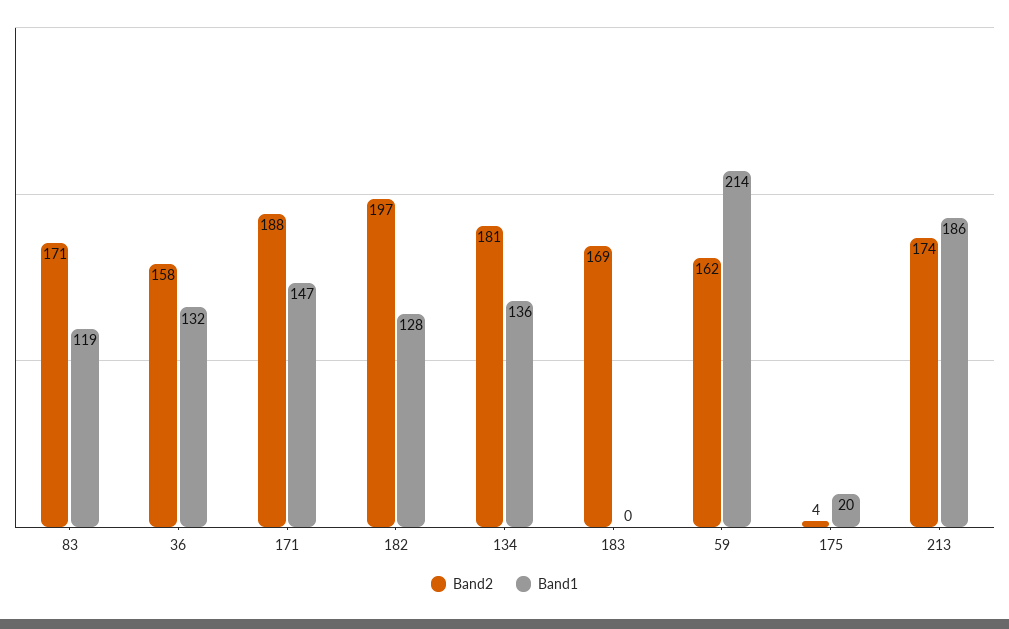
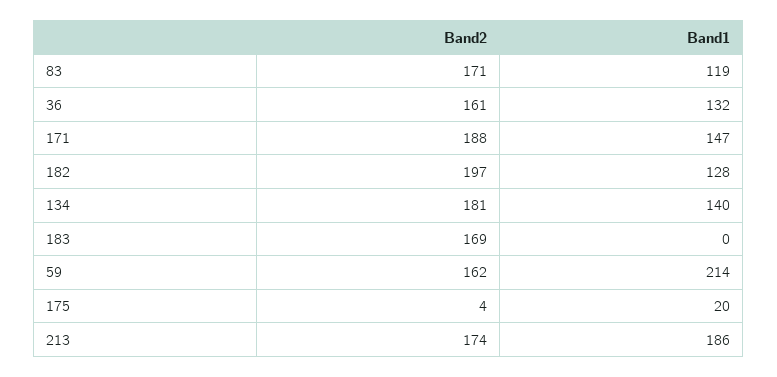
  {
    "Band2": {
      "83": 171,
-     "36": 158,
+     "36": 161,
      "171": 188,
      "182": 197,
      "134": 181,
      "183": 169,
      "59": 162,
      "175": 4,
      "213": 174
    },
    "Band1": {
      "83": 119,
      "36": 132,
      "171": 147,
      "182": 128,
-     "134": 136,
+     "134": 140,
      "183": 0,
      "59": 214,
      "175": 20,
      "213": 186
    }
  }

